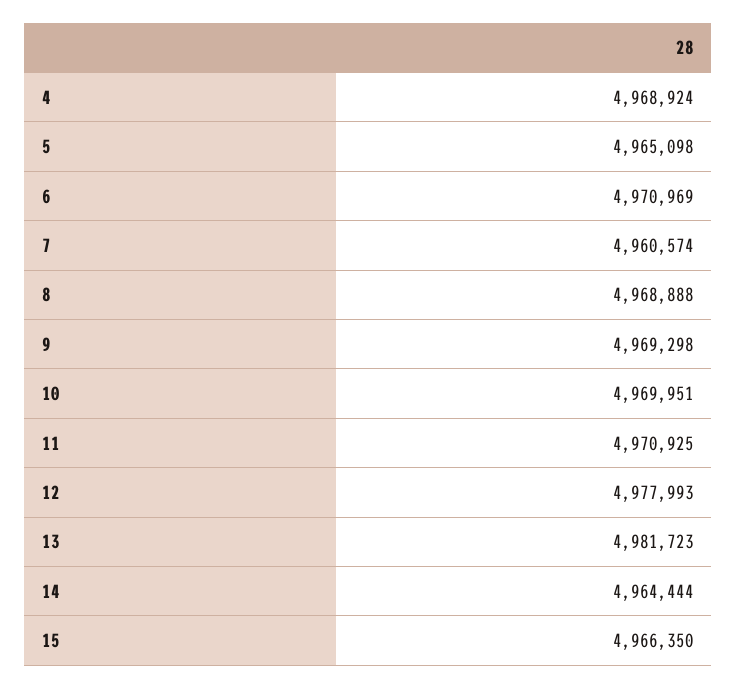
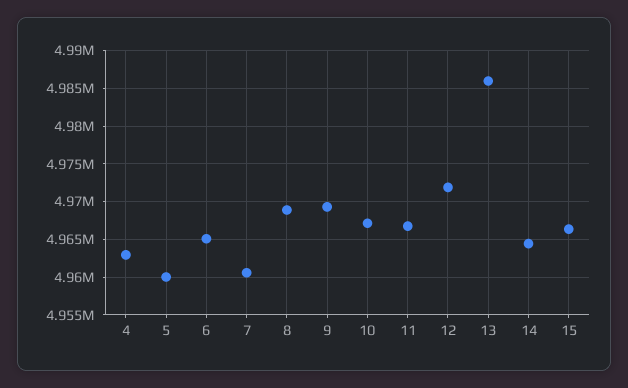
  {
-   "4": 4968924,
+   "4": 4963000,
-   "5": 4965098,
+   "5": 4960000,
-   "6": 4970969,
+   "6": 4965000,
    "7": 4960574,
    "8": 4968888,
    "9": 4969298,
-   "10": 4969951,
+   "10": 4967000,
-   "11": 4970925,
+   "11": 4967000,
-   "12": 4977993,
+   "12": 4972000,
-   "13": 4981723,
+   "13": 4986000,
    "14": 4964444,
    "15": 4966350
  }

